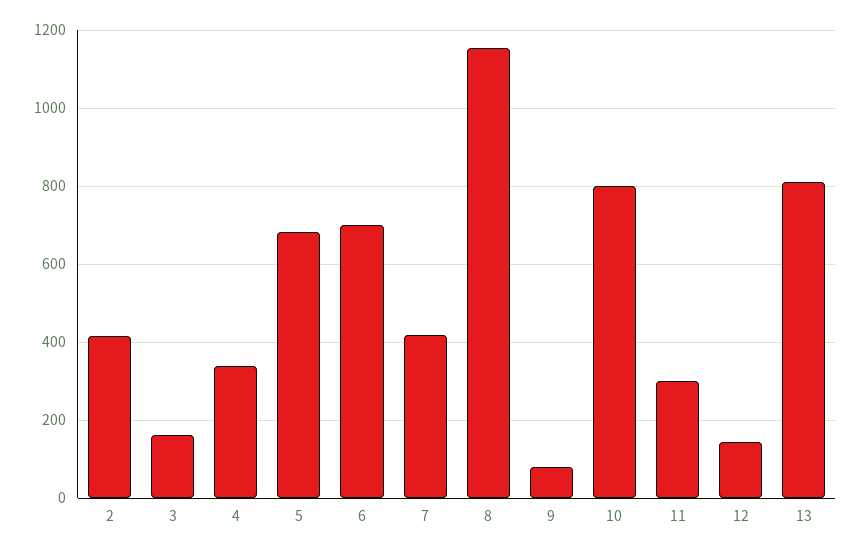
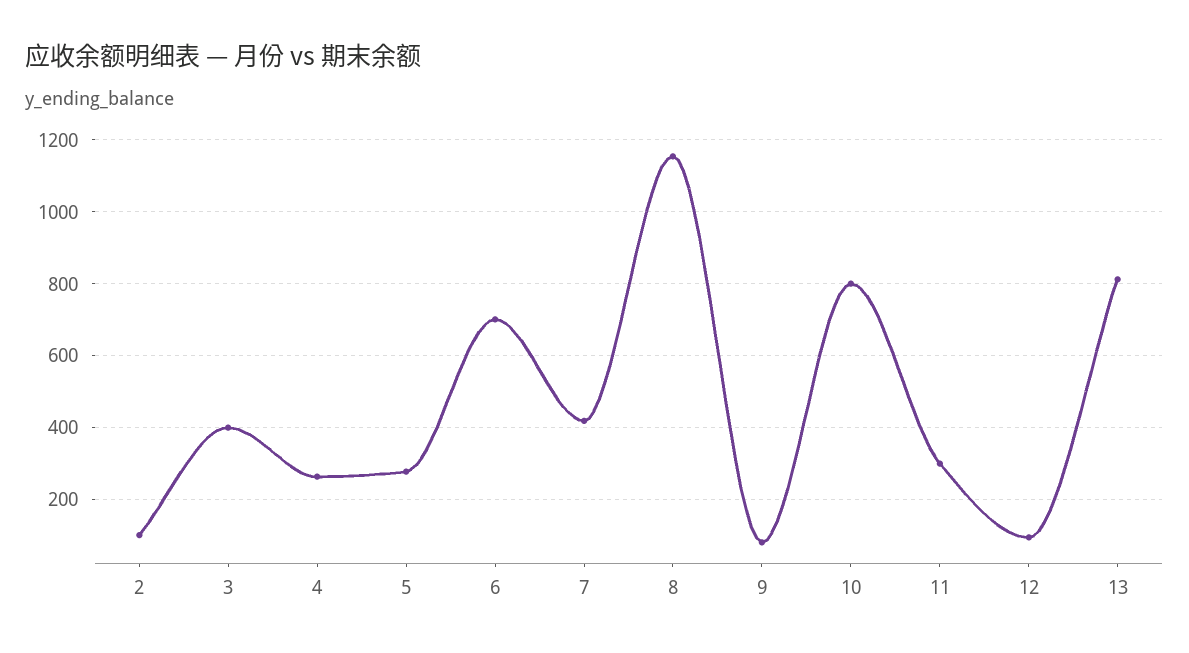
  {
-   "2": 420,
+   "2": 100,
-   "3": 160,
+   "3": 400,
-   "4": 340,
+   "4": 260,
-   "5": 680,
+   "5": 280,
    "6": 700,
    "7": 420,
    "8": 1160,
    "9": 80,
    "10": 800,
    "11": 300,
-   "12": 140,
+   "12": 100,
    "13": 820
  }

